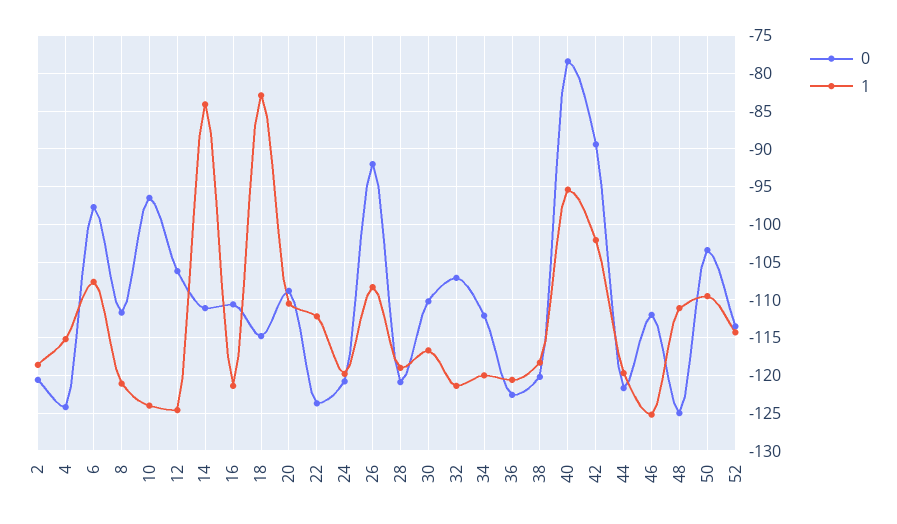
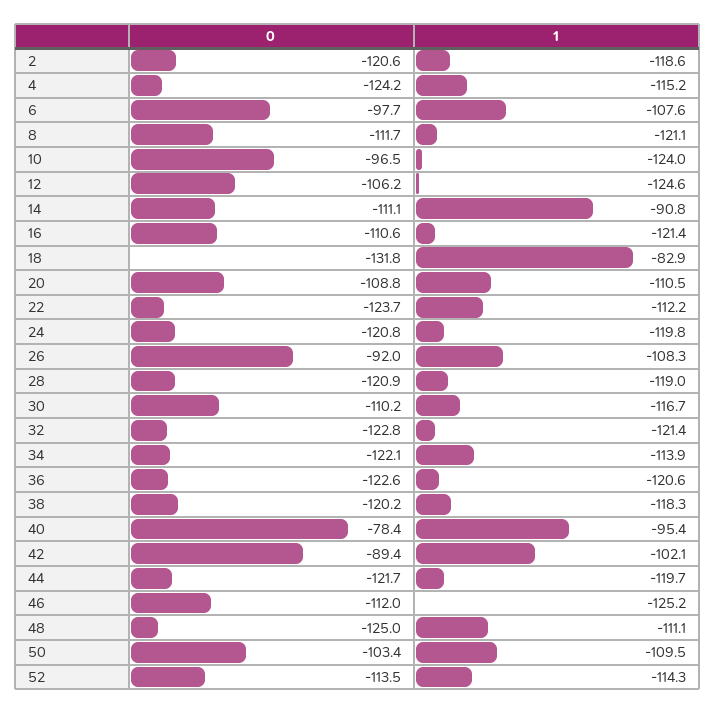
  {
    "0": {
      "2": -120.6,
      "4": -124.2,
      "6": -97.7,
      "8": -111.7,
      "10": -96.5,
      "12": -106.2,
      "14": -111.1,
      "16": -110.6,
-     "18": -115,
+     "18": -131.8,
      "20": -108.8,
      "22": -123.7,
      "24": -120.8,
      "26": -92,
      "28": -120.9,
      "30": -110.2,
-     "32": -107,
+     "32": -122.8,
-     "34": -112,
+     "34": -122.1,
      "36": -122.6,
      "38": -120.2,
      "40": -78.4,
      "42": -89.4,
      "44": -121.7,
      "46": -112,
      "48": -125,
      "50": -103.4,
      "52": -113.5
    },
    "1": {
      "2": -118.6,
      "4": -115.2,
      "6": -107.6,
      "8": -121.1,
      "10": -124,
      "12": -124.6,
-     "14": -84,
+     "14": -90.8,
      "16": -121.4,
      "18": -82.9,
      "20": -110.5,
      "22": -112.2,
      "24": -119.8,
      "26": -108.3,
      "28": -119,
      "30": -116.7,
      "32": -121.4,
-     "34": -120,
+     "34": -113.9,
      "36": -120.6,
      "38": -118.3,
      "40": -95.4,
      "42": -102.1,
      "44": -119.7,
      "46": -125.2,
      "48": -111.1,
      "50": -109.5,
      "52": -114.3
    }
  }

